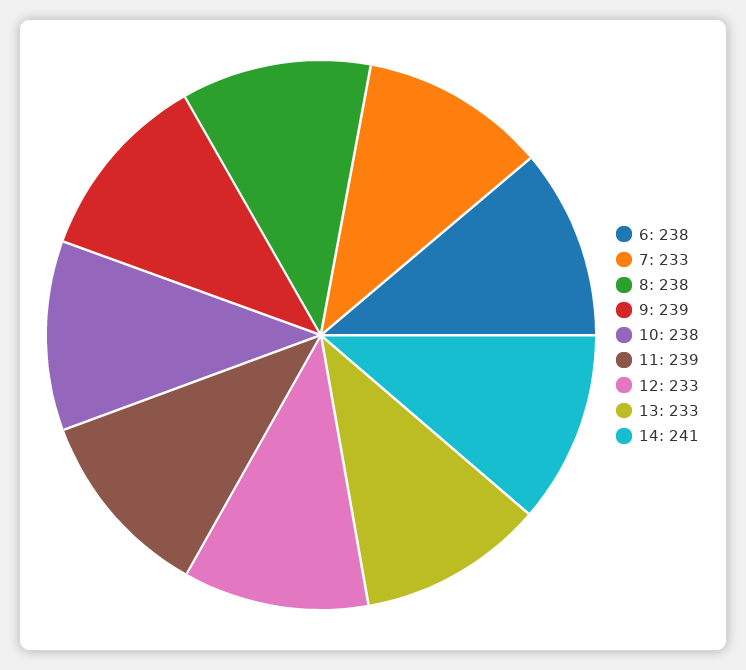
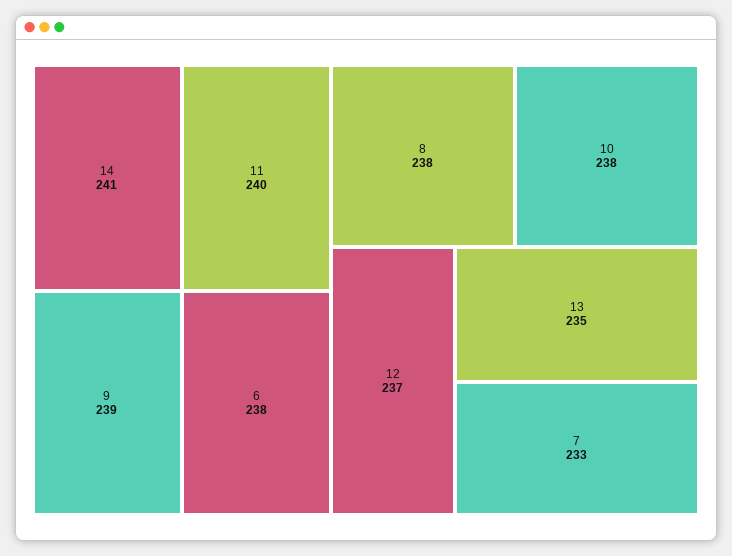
  {
    "6": 238,
    "7": 233,
    "8": 238,
    "9": 239,
    "10": 238,
-   "11": 239,
+   "11": 240,
-   "12": 233,
+   "12": 237,
-   "13": 233,
+   "13": 235,
    "14": 241
  }

